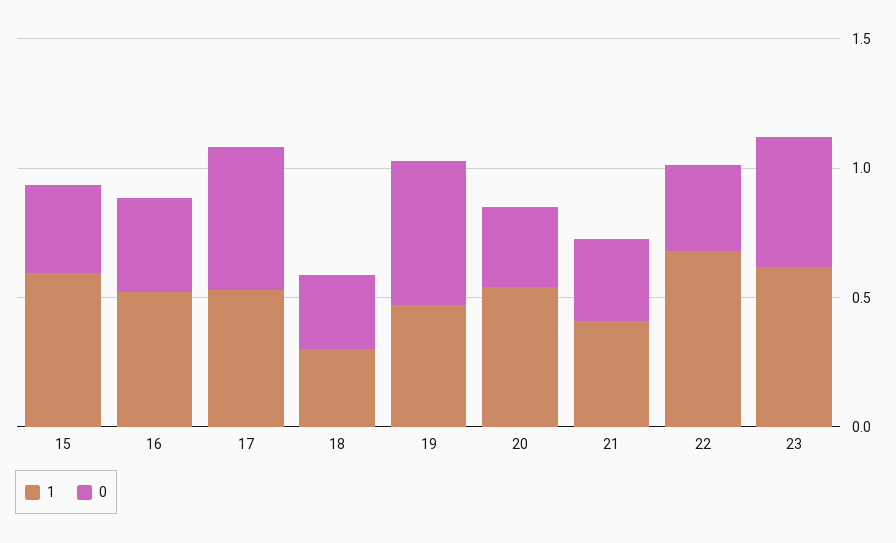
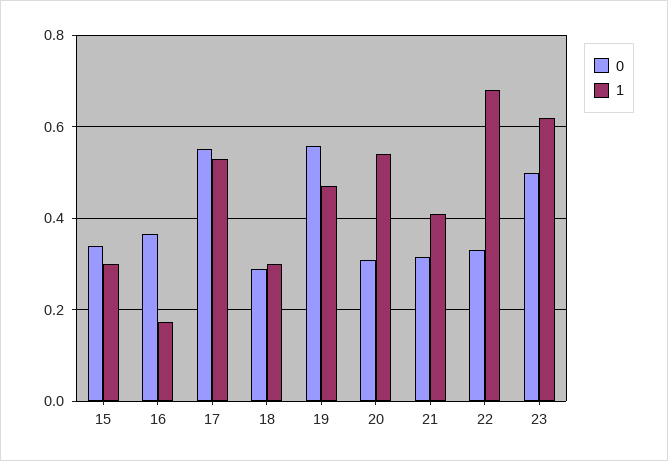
  {
    "1": {
-     "15": 0.6,
+     "15": 0.3,
-     "16": 0.5,
+     "16": 0.18,
      "17": 0.52,
      "18": 0.3,
      "19": 0.48,
      "20": 0.54,
      "21": 0.42,
      "22": 0.68,
      "23": 0.62
    },
    "0": {
      "15": 0.34,
      "16": 0.36,
      "17": 0.56,
      "18": 0.28,
      "19": 0.56,
      "20": 0.3,
      "21": 0.32,
      "22": 0.34,
      "23": 0.5
    }
  }

